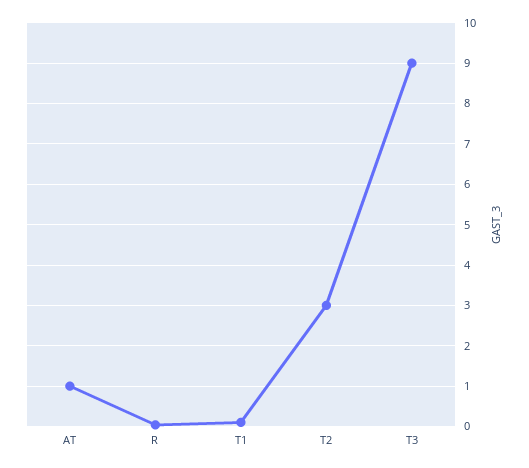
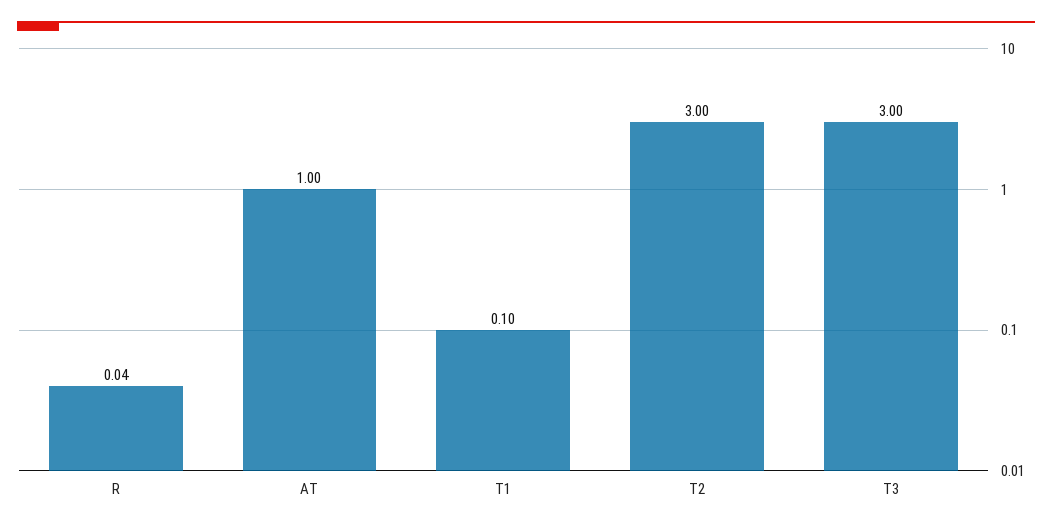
  {
    "AT": 1,
    "R": 0.04,
    "T1": 0.1,
    "T2": 3,
-   "T3": 9
+   "T3": 3
  }

